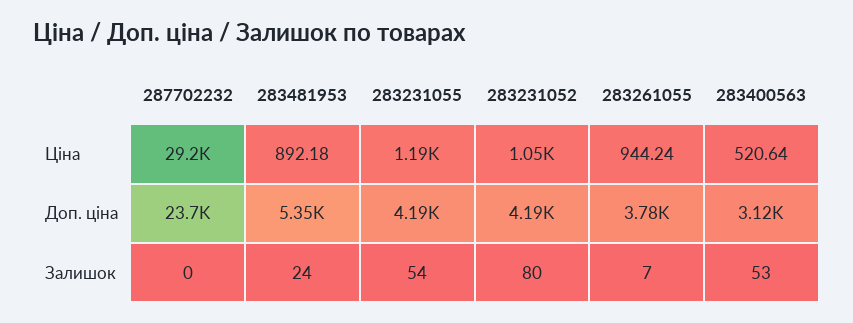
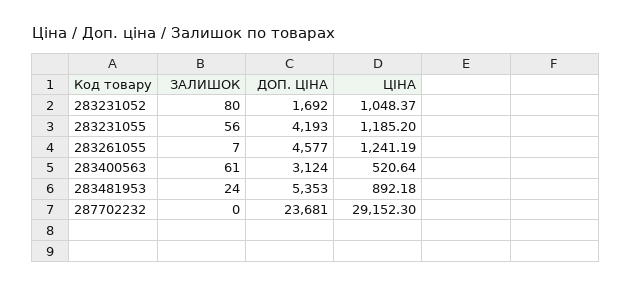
  {
    "287702232": {
      "Ціна": 29152.3,
      "Доп. ціна": 23681,
      "Залишок": 0
    },
    "283481953": {
      "Ціна": 892.18,
      "Доп. ціна": 5353,
      "Залишок": 24
    },
    "283231055": {
      "Ціна": 1185.2,
      "Доп. ціна": 4193,
-     "Залишок": 54
+     "Залишок": 56
    },
    "283231052": {
      "Ціна": 1048.37,
-     "Доп. ціна": 4190,
+     "Доп. ціна": 1692,
      "Залишок": 80
    },
    "283261055": {
-     "Ціна": 944.24,
+     "Ціна": 1241.19,
-     "Доп. ціна": 3780,
+     "Доп. ціна": 4577,
      "Залишок": 7
    },
    "283400563": {
      "Ціна": 520.64,
      "Доп. ціна": 3124,
-     "Залишок": 53
+     "Залишок": 61
    }
  }

